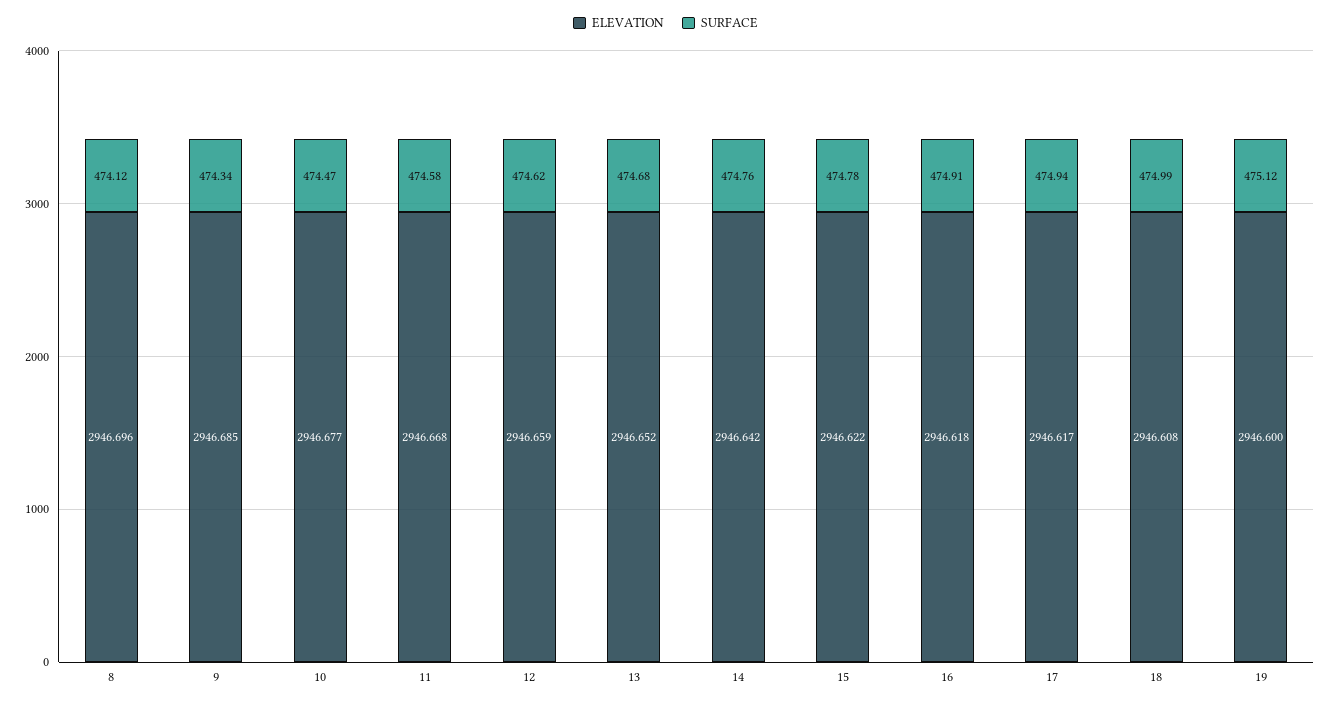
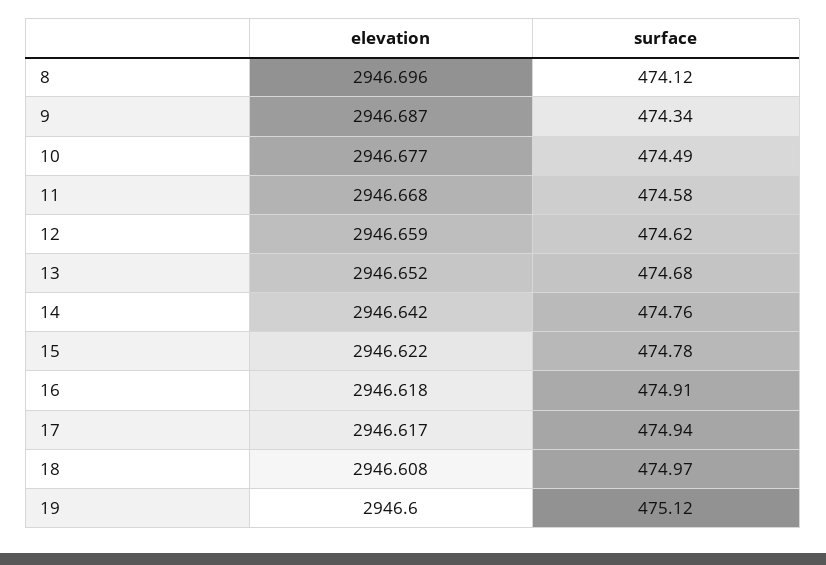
  {
    "ELEVATION": {
      "8": 2946.696,
-     "9": 2946.685,
+     "9": 2946.687,
      "10": 2946.677,
      "11": 2946.668,
      "12": 2946.659,
      "13": 2946.652,
      "14": 2946.642,
      "15": 2946.622,
      "16": 2946.618,
      "17": 2946.617,
      "18": 2946.608,
      "19": 2946.6
    },
    "SURFACE": {
      "8": 474.12,
      "9": 474.34,
-     "10": 474.47,
+     "10": 474.49,
      "11": 474.58,
      "12": 474.62,
      "13": 474.68,
      "14": 474.76,
      "15": 474.78,
      "16": 474.91,
      "17": 474.94,
-     "18": 474.99,
+     "18": 474.97,
      "19": 475.12
    }
  }

